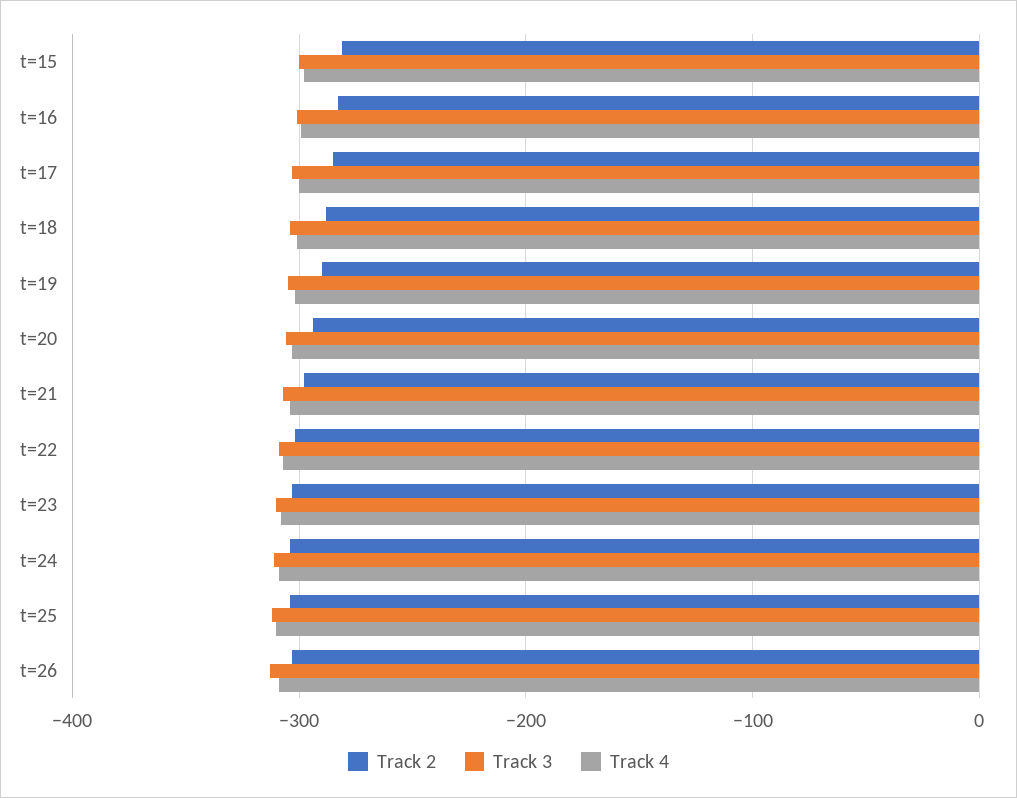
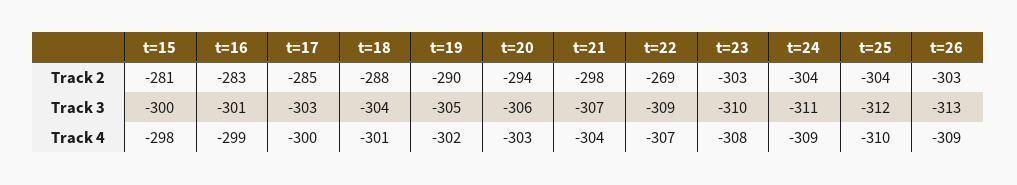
  {
    "Track 2": {
      "t=15": -281,
      "t=16": -283,
      "t=17": -285,
      "t=18": -288,
      "t=19": -290,
      "t=20": -294,
      "t=21": -298,
-     "t=22": -300,
+     "t=22": -269,
      "t=23": -303,
      "t=24": -304,
      "t=25": -304,
      "t=26": -303
    },
    "Track 3": {
      "t=15": -300,
      "t=16": -301,
      "t=17": -303,
      "t=18": -304,
      "t=19": -305,
      "t=20": -306,
      "t=21": -307,
      "t=22": -309,
      "t=23": -310,
      "t=24": -311,
      "t=25": -312,
      "t=26": -313
    },
    "Track 4": {
      "t=15": -298,
      "t=16": -299,
      "t=17": -300,
      "t=18": -301,
      "t=19": -302,
      "t=20": -303,
      "t=21": -304,
      "t=22": -307,
      "t=23": -308,
      "t=24": -309,
      "t=25": -310,
      "t=26": -309
    }
  }

